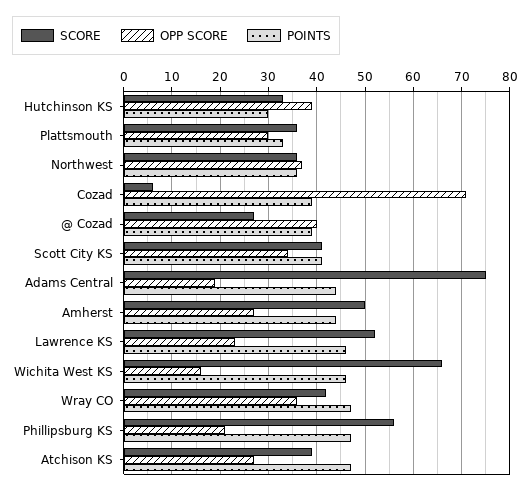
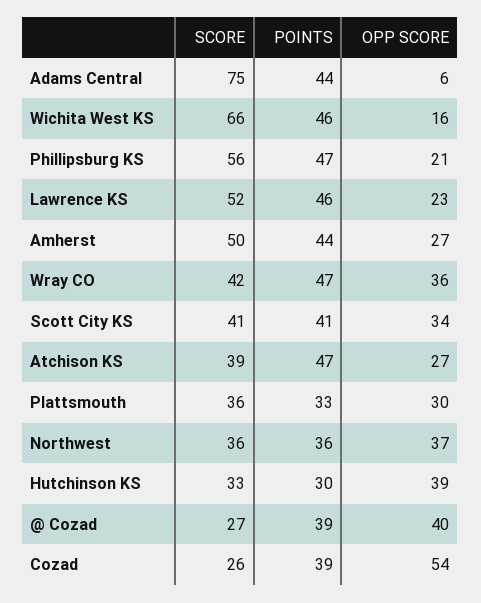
  {
    "SCORE": {
      "Hutchinson KS": 33,
      "Plattsmouth": 36,
      "Northwest": 36,
-     "Cozad": 5,
+     "Cozad": 26,
      "@ Cozad": 27,
      "Scott City KS": 41,
      "Adams Central": 75,
      "Amherst": 50,
      "Lawrence KS": 52,
      "Wichita West KS": 66,
      "Wray CO": 42,
      "Phillipsburg KS": 56,
      "Atchison KS": 39
    },
    "OPP SCORE": {
      "Hutchinson KS": 39,
      "Plattsmouth": 30,
      "Northwest": 37,
-     "Cozad": 70,
+     "Cozad": 54,
      "@ Cozad": 40,
      "Scott City KS": 34,
-     "Adams Central": 20,
+     "Adams Central": 6,
      "Amherst": 27,
      "Lawrence KS": 23,
      "Wichita West KS": 16,
      "Wray CO": 36,
      "Phillipsburg KS": 21,
      "Atchison KS": 27
    },
    "POINTS": {
      "Hutchinson KS": 30,
      "Plattsmouth": 33,
      "Northwest": 36,
      "Cozad": 39,
      "@ Cozad": 39,
      "Scott City KS": 41,
      "Adams Central": 44,
      "Amherst": 44,
      "Lawrence KS": 46,
      "Wichita West KS": 46,
      "Wray CO": 47,
      "Phillipsburg KS": 47,
      "Atchison KS": 47
    }
  }

